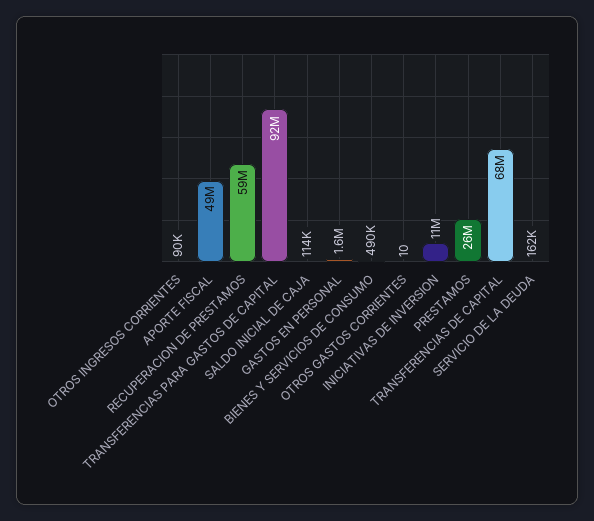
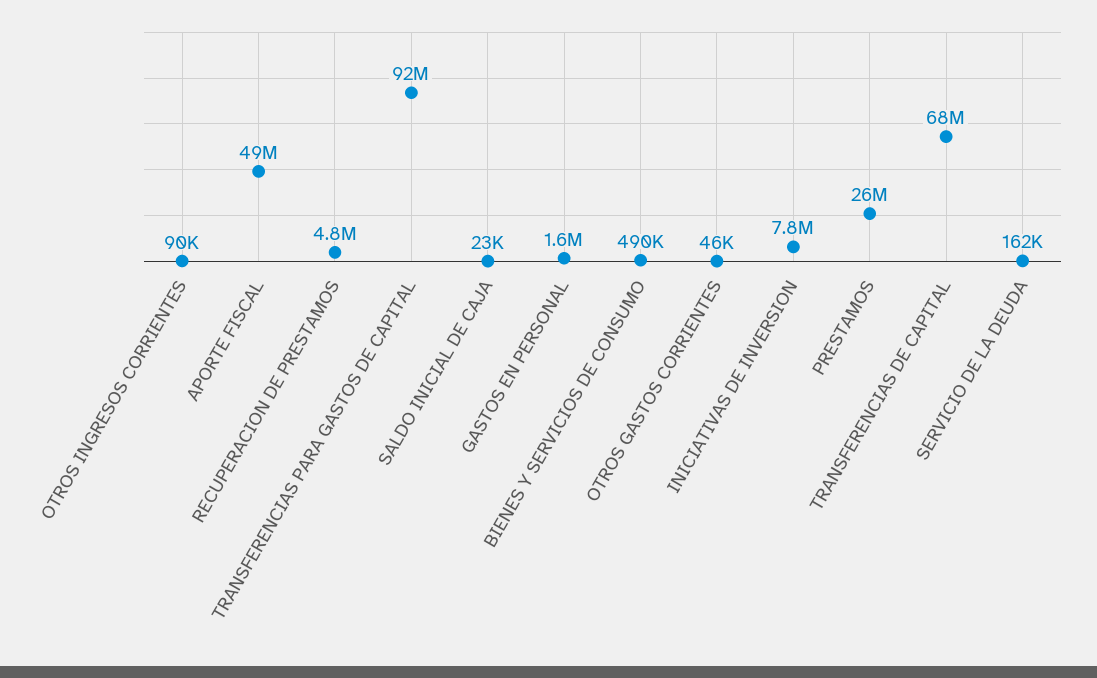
  {
    "OTROS INGRESOS CORRIENTES": 90000,
    "APORTE FISCAL": 49000000,
-   "RECUPERACION DE PRESTAMOS": 59000000,
+   "RECUPERACION DE PRESTAMOS": 4800000,
    "TRANSFERENCIAS PARA GASTOS DE CAPITAL": 92000000,
-   "SALDO INICIAL DE CAJA": 114000,
+   "SALDO INICIAL DE CAJA": 23000,
    "GASTOS EN PERSONAL": 1600000,
    "BIENES Y SERVICIOS DE CONSUMO": 490000,
-   "OTROS GASTOS CORRIENTES": 10,
+   "OTROS GASTOS CORRIENTES": 46000,
-   "INICIATIVAS DE INVERSION": 11000000,
+   "INICIATIVAS DE INVERSION": 7800000,
    "PRESTAMOS": 26000000,
    "TRANSFERENCIAS DE CAPITAL": 68000000,
    "SERVICIO DE LA DEUDA": 162000
  }

